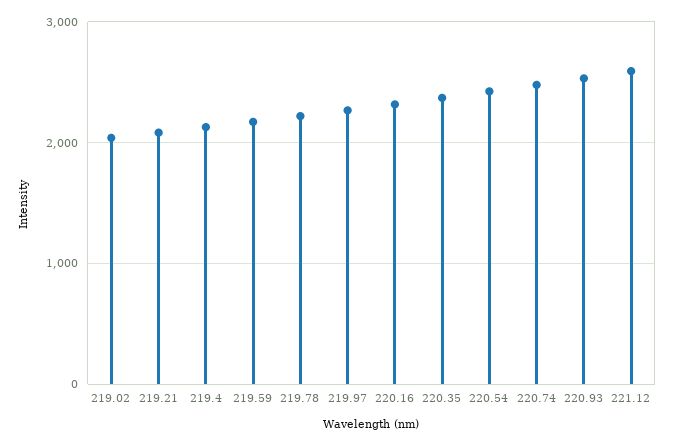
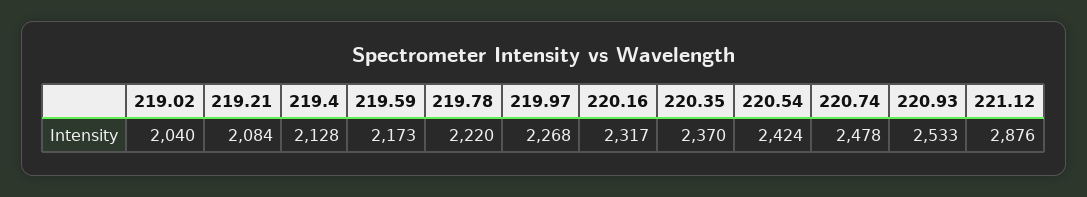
  {
    "219.02": 2040,
    "219.21": 2084,
    "219.4": 2128,
    "219.59": 2173,
    "219.78": 2220,
    "219.97": 2268,
    "220.16": 2317,
    "220.35": 2370,
    "220.54": 2424,
    "220.74": 2478,
    "220.93": 2533,
-   "221.12": 2600
+   "221.12": 2876
  }

